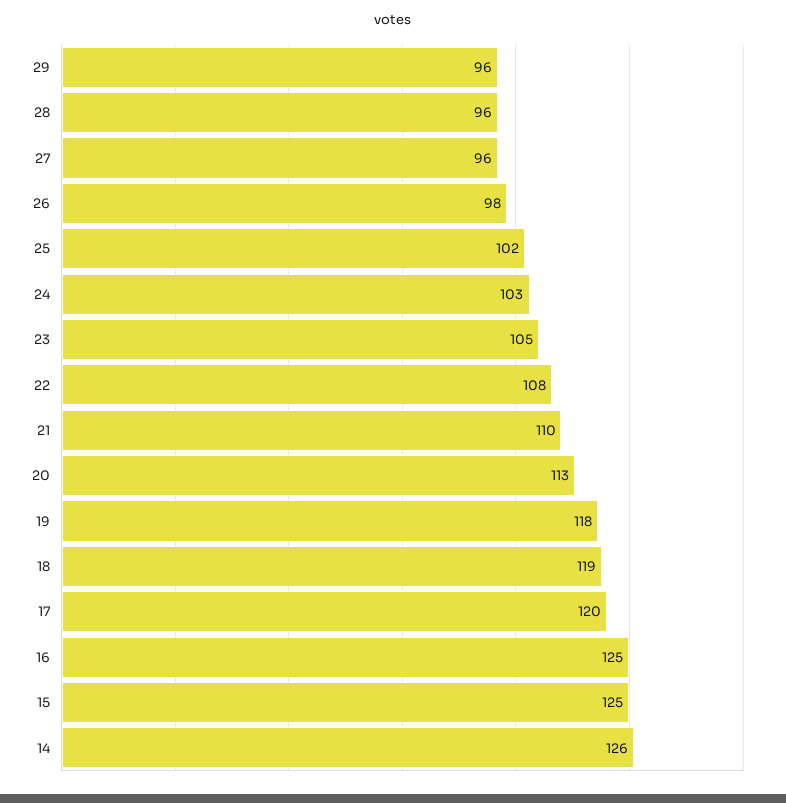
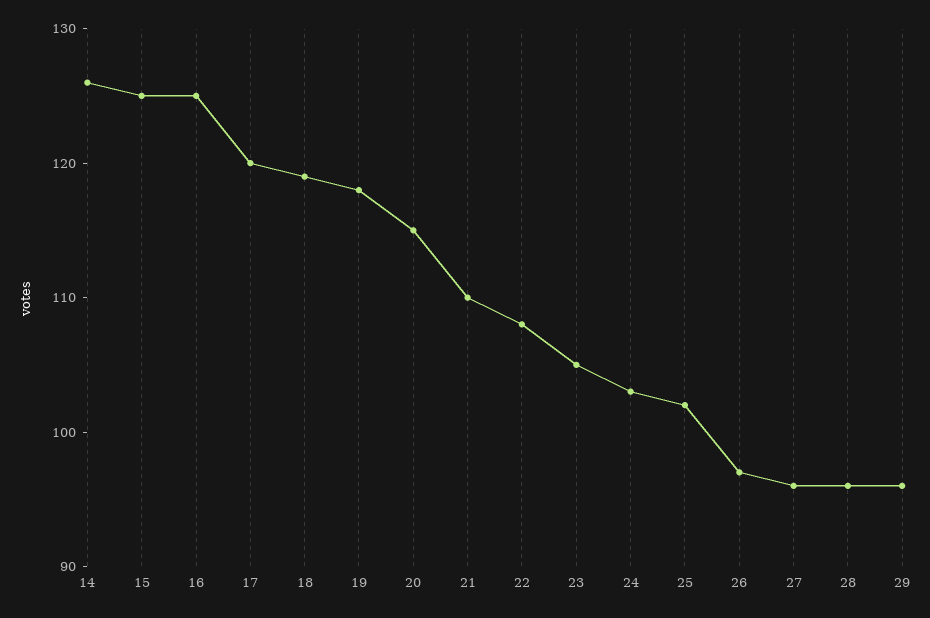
  {
    "29": 96,
    "28": 96,
    "27": 96,
-   "26": 98,
+   "26": 97,
    "25": 102,
    "24": 103,
    "23": 105,
    "22": 108,
    "21": 110,
-   "20": 113,
+   "20": 115,
    "19": 118,
    "18": 119,
    "17": 120,
    "16": 125,
    "15": 125,
    "14": 126
  }

